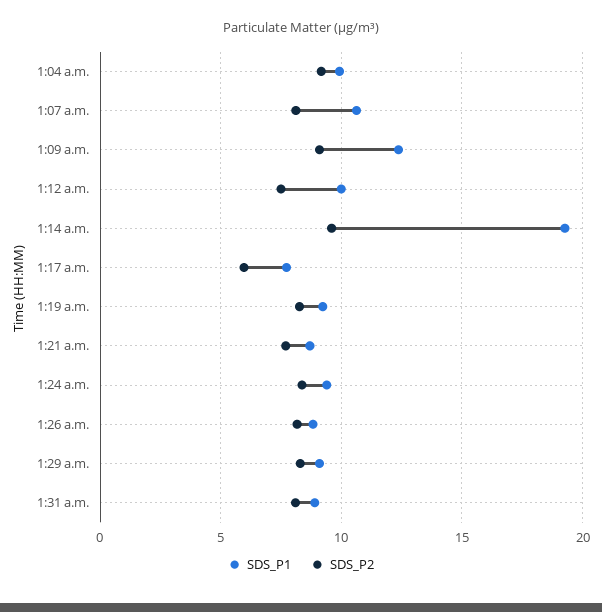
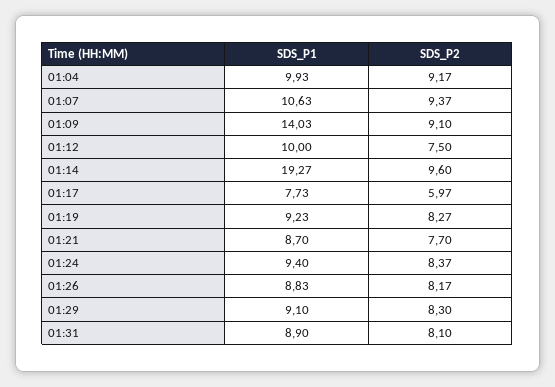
  {
    "SDS_P1": {
      "1:04 a.m.": 9.93,
      "1:07 a.m.": 10.63,
-     "1:09 a.m.": 12.5,
+     "1:09 a.m.": 14.03,
      "1:12 a.m.": 10,
      "1:14 a.m.": 19.27,
      "1:17 a.m.": 7.73,
      "1:19 a.m.": 9.23,
      "1:21 a.m.": 8.7,
      "1:24 a.m.": 9.4,
      "1:26 a.m.": 8.83,
      "1:29 a.m.": 9.1,
      "1:31 a.m.": 8.9
    },
    "SDS_P2": {
      "1:04 a.m.": 9.17,
-     "1:07 a.m.": 8,
+     "1:07 a.m.": 9.37,
      "1:09 a.m.": 9.1,
      "1:12 a.m.": 7.5,
      "1:14 a.m.": 9.6,
      "1:17 a.m.": 5.97,
      "1:19 a.m.": 8.27,
      "1:21 a.m.": 7.7,
      "1:24 a.m.": 8.37,
      "1:26 a.m.": 8.17,
      "1:29 a.m.": 8.3,
      "1:31 a.m.": 8.1
    }
  }

